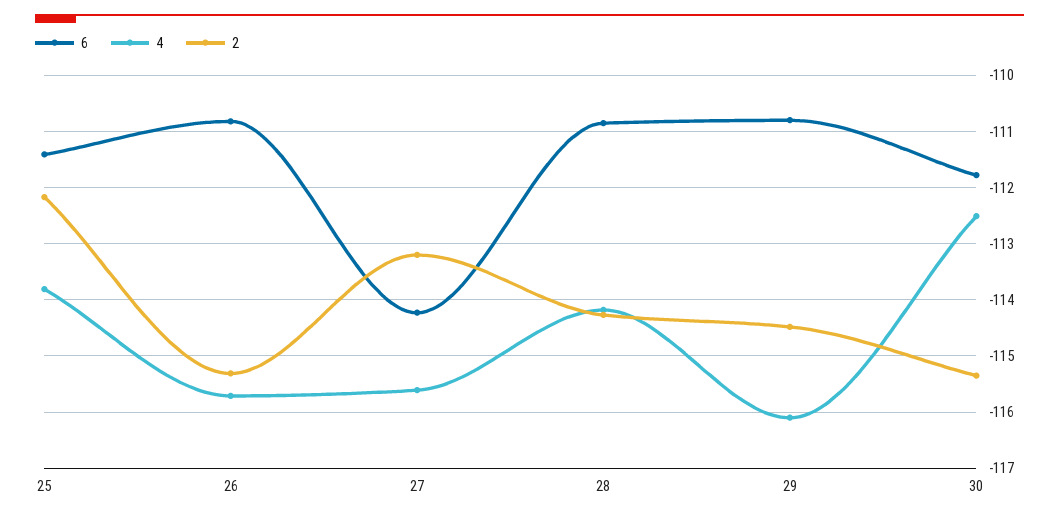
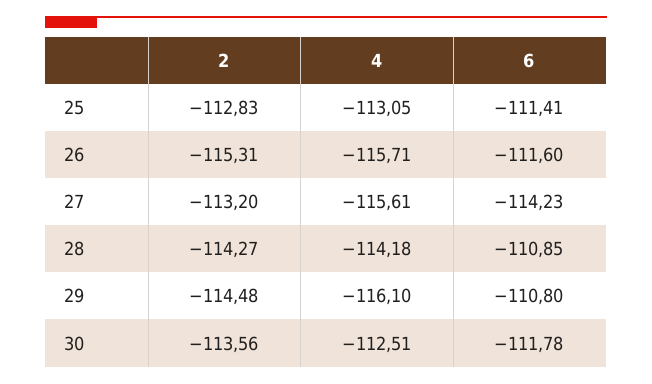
  {
    "6": {
      "25": -111.41,
-     "26": -110.8,
+     "26": -111.6,
      "27": -114.23,
      "28": -110.85,
      "29": -110.8,
      "30": -111.78
    },
    "4": {
-     "25": -113.8,
+     "25": -113.05,
      "26": -115.71,
      "27": -115.61,
      "28": -114.18,
      "29": -116.1,
      "30": -112.51
    },
    "2": {
-     "25": -112.2,
+     "25": -112.83,
      "26": -115.31,
      "27": -113.2,
      "28": -114.27,
      "29": -114.48,
-     "30": -115.4
+     "30": -113.56
    }
  }

